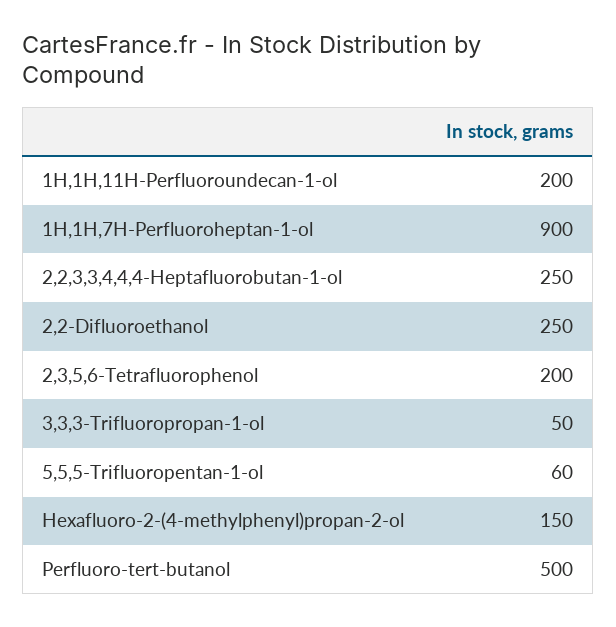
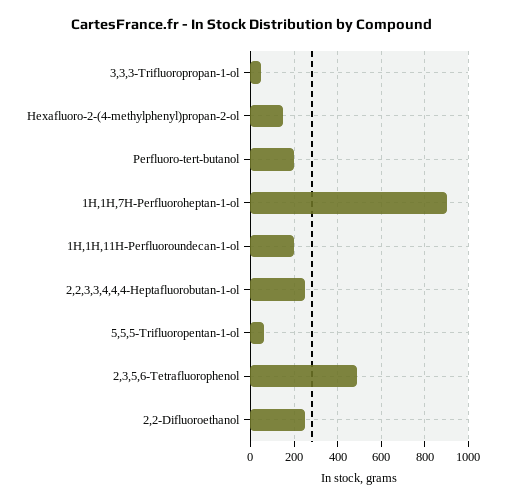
  {
    "1H,1H,11H-Perfluoroundecan-1-ol": 200,
    "1H,1H,7H-Perfluoroheptan-1-ol": 900,
    "2,2,3,3,4,4,4-Heptafluorobutan-1-ol": 250,
    "2,2-Difluoroethanol": 250,
-   "2,3,5,6-Tetrafluorophenol": 200,
+   "2,3,5,6-Tetrafluorophenol": 500,
    "3,3,3-Trifluoropropan-1-ol": 50,
    "5,5,5-Trifluoropentan-1-ol": 60,
    "Hexafluoro-2-(4-methylphenyl)propan-2-ol": 150,
-   "Perfluoro-tert-butanol": 500
+   "Perfluoro-tert-butanol": 200
  }

